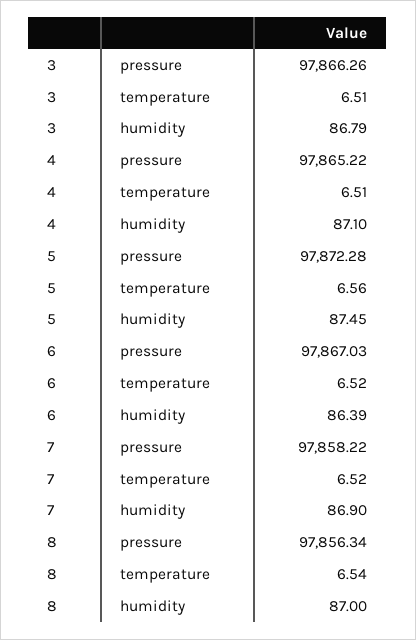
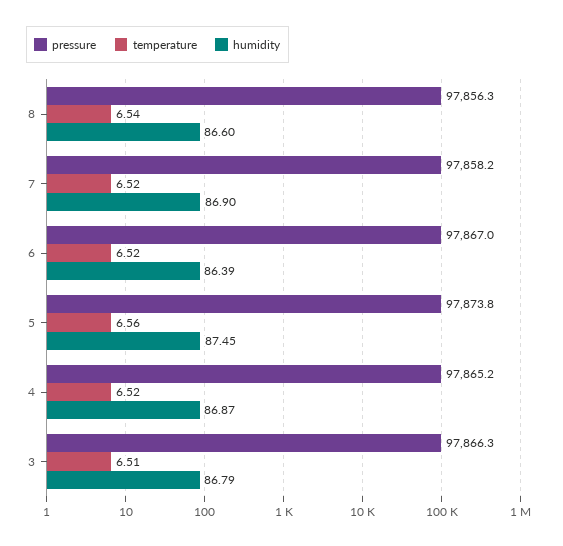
  {
    "pressure": {
      "3": 97866.26,
      "4": 97865.22,
-     "5": 97872.28,
+     "5": 97873.8,
      "6": 97867.03,
      "7": 97858.22,
      "8": 97856.34
    },
    "temperature": {
      "3": 6.51,
-     "4": 6.51,
+     "4": 6.52,
      "5": 6.56,
      "6": 6.52,
      "7": 6.52,
      "8": 6.54
    },
    "humidity": {
      "3": 86.79,
-     "4": 87.1,
+     "4": 86.87,
      "5": 87.45,
      "6": 86.39,
      "7": 86.9,
-     "8": 87
+     "8": 86.6
    }
  }

